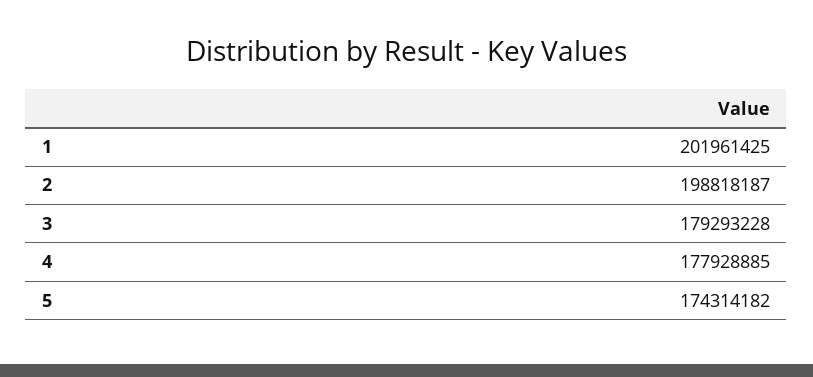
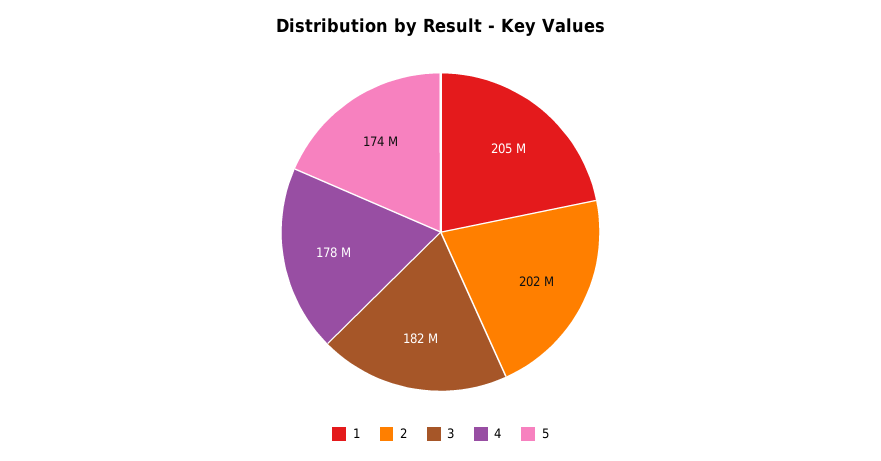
  {
-   "1": 201961425,
+   "1": 205000000,
-   "2": 198818187,
+   "2": 202000000,
-   "3": 179293228,
+   "3": 182000000,
    "4": 177928885,
    "5": 174314182
  }

